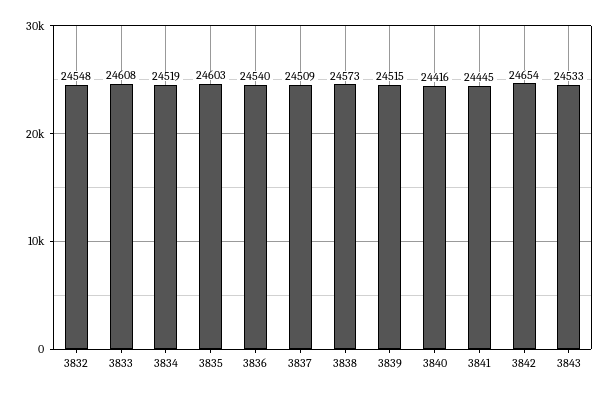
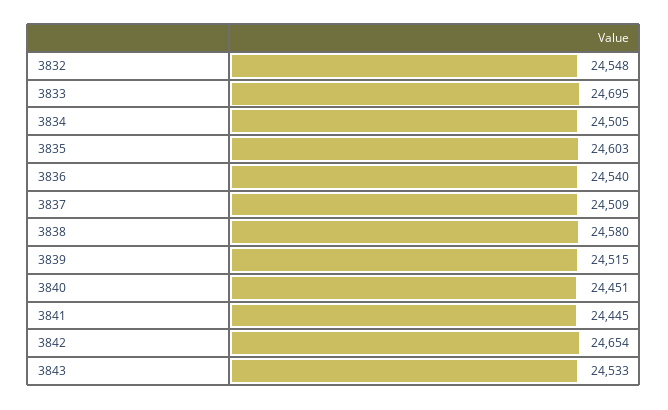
  {
    "3832": 24548,
-   "3833": 24608,
+   "3833": 24695,
-   "3834": 24519,
+   "3834": 24505,
    "3835": 24603,
    "3836": 24540,
    "3837": 24509,
-   "3838": 24573,
+   "3838": 24580,
    "3839": 24515,
-   "3840": 24416,
+   "3840": 24451,
    "3841": 24445,
    "3842": 24654,
    "3843": 24533
  }

